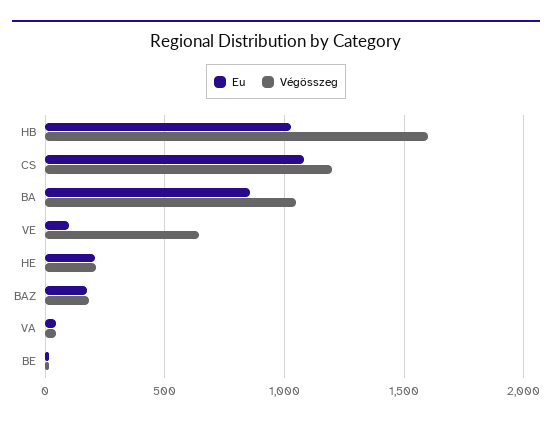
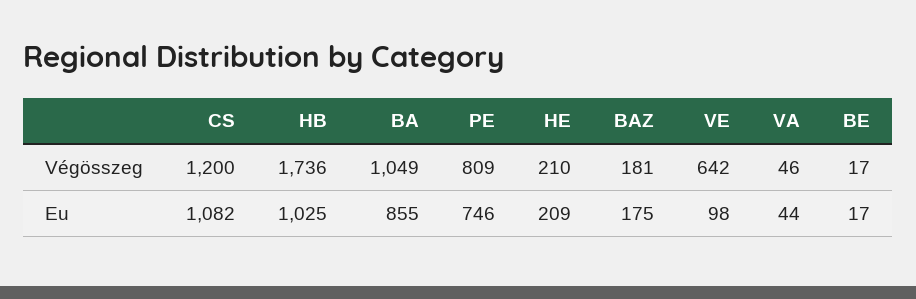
  {
    "Eu": {
      "HB": 1025,
      "CS": 1082,
      "BA": 855,
      "VE": 98,
      "HE": 209,
      "BAZ": 175,
      "VA": 44,
-     "BE": 17
+     "BE": 17,
+     "PE": 746
    },
    "Végösszeg": {
-     "HB": 1600,
+     "HB": 1736,
      "CS": 1200,
      "BA": 1049,
      "VE": 642,
      "HE": 210,
      "BAZ": 181,
      "VA": 46,
-     "BE": 17
+     "BE": 17,
+     "PE": 809
    }
  }

